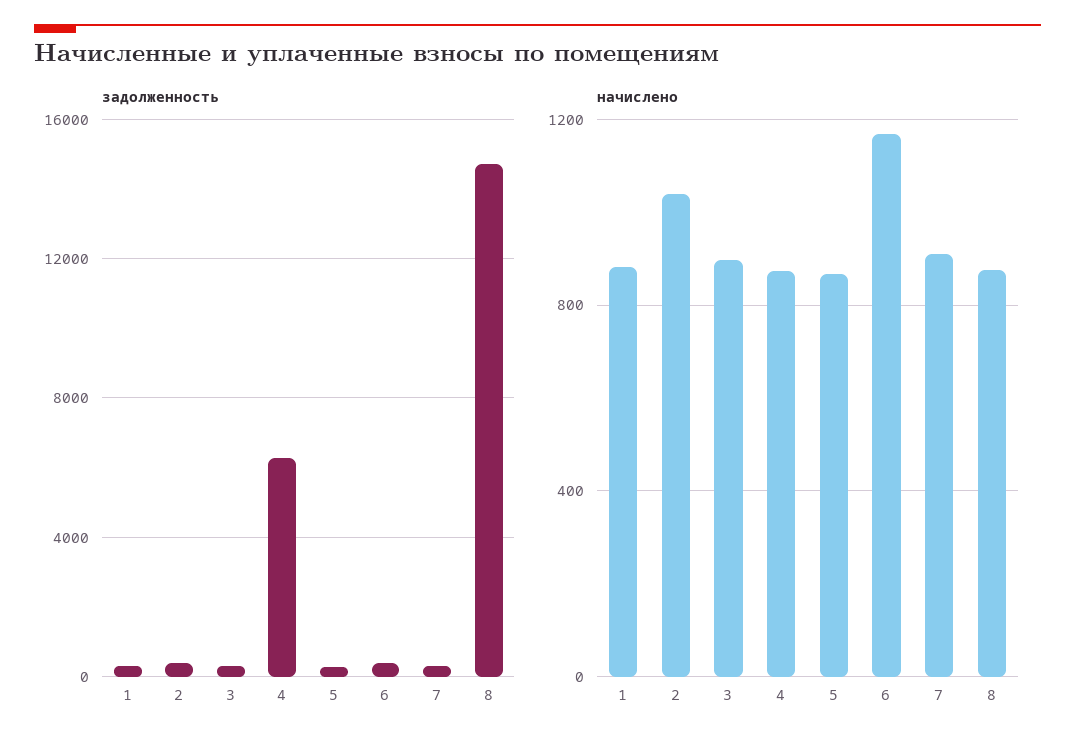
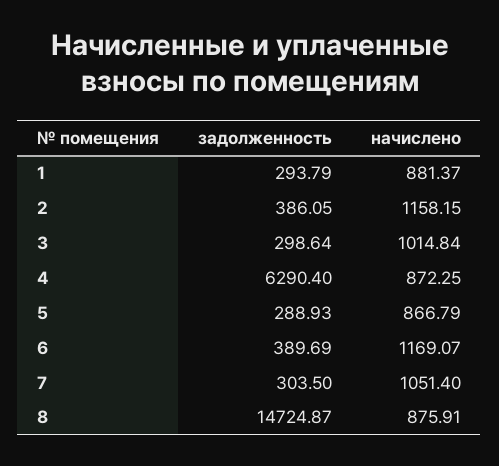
  {
    "задолженность": {
      "1": 293.79,
      "2": 386.05,
      "3": 298.64,
      "4": 6290.4,
      "5": 288.93,
      "6": 389.69,
      "7": 303.5,
      "8": 14724.87
    },
    "начислено": {
      "1": 881.37,
-     "2": 1050,
+     "2": 1158.15,
-     "3": 900,
+     "3": 1014.84,
      "4": 872.25,
      "5": 866.79,
      "6": 1169.07,
-     "7": 900,
+     "7": 1051.4,
      "8": 875.91
    }
  }

